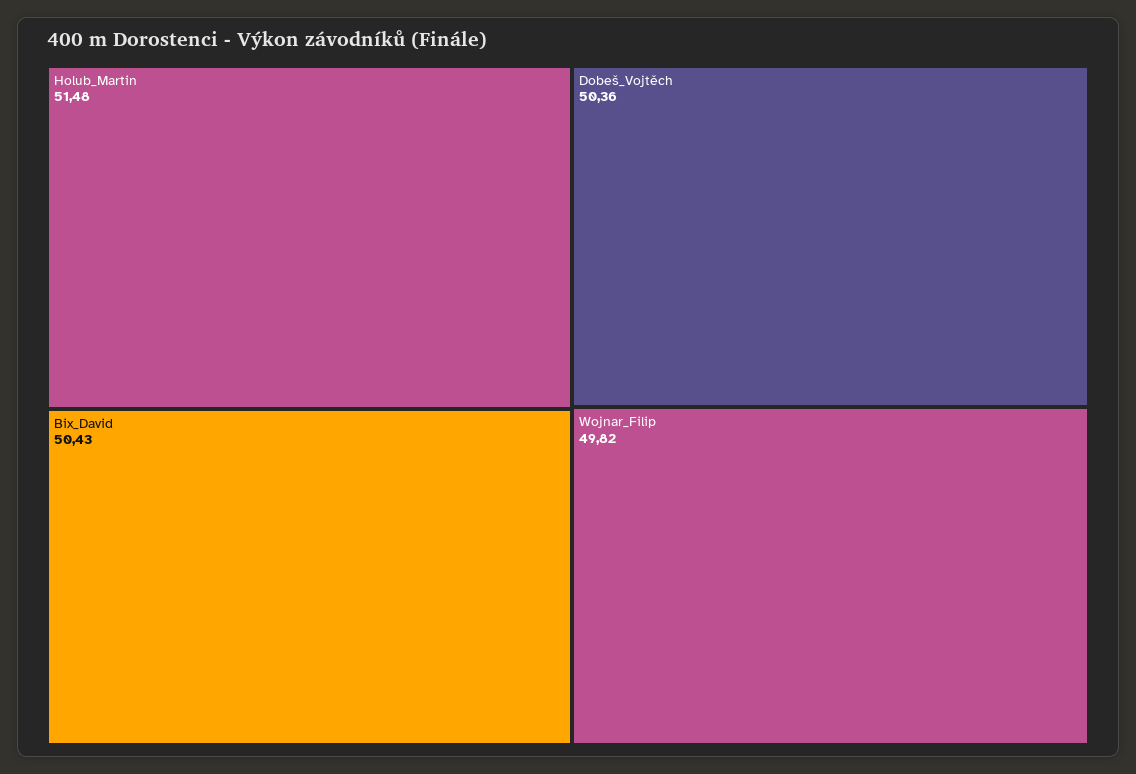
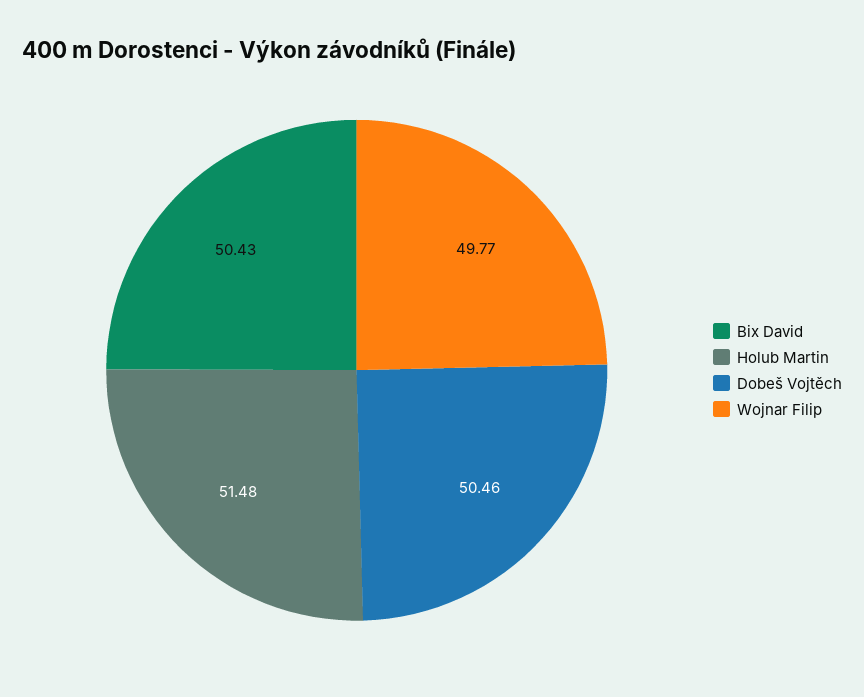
  {
    "Holub_Martin": 51.48,
    "Bix_David": 50.43,
-   "Dobeš_Vojtěch": 50.36,
+   "Dobeš_Vojtěch": 50.46,
-   "Wojnar_Filip": 49.82
+   "Wojnar_Filip": 49.77
  }

